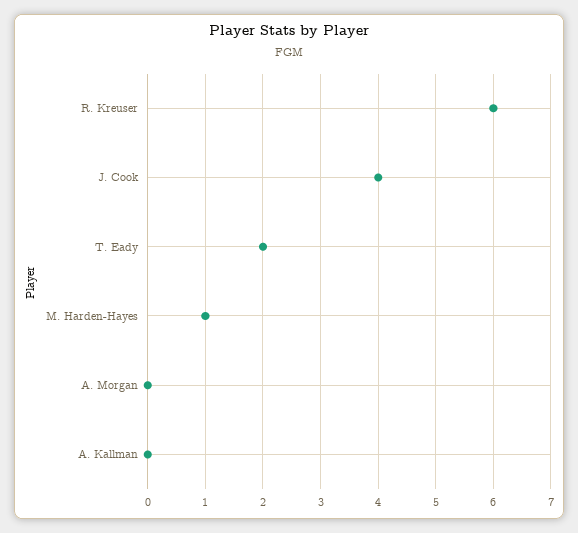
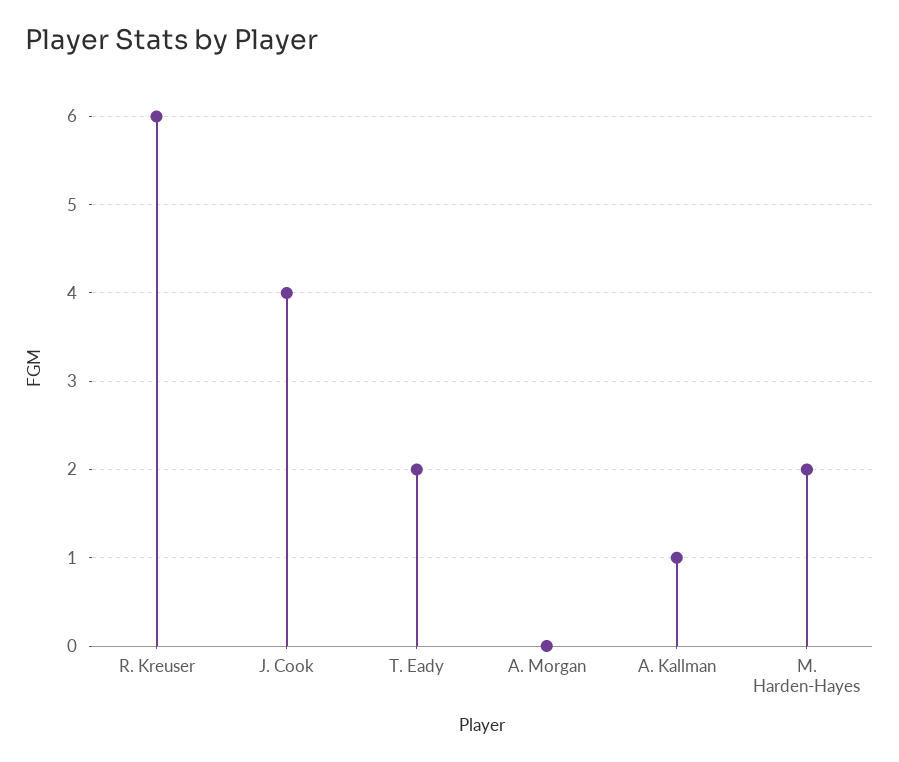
  {
    "R. Kreuser": 6,
    "J. Cook": 4,
    "T. Eady": 2,
-   "M. Harden-Hayes": 1,
+   "M. Harden-Hayes": 2,
    "A. Morgan": 0,
-   "A. Kallman": 0
+   "A. Kallman": 1
  }

